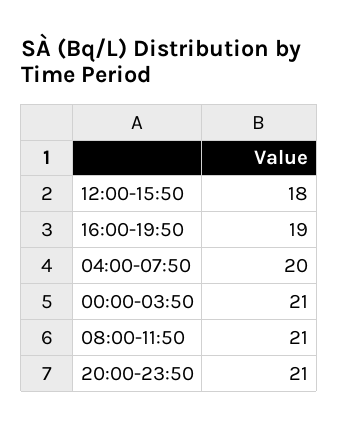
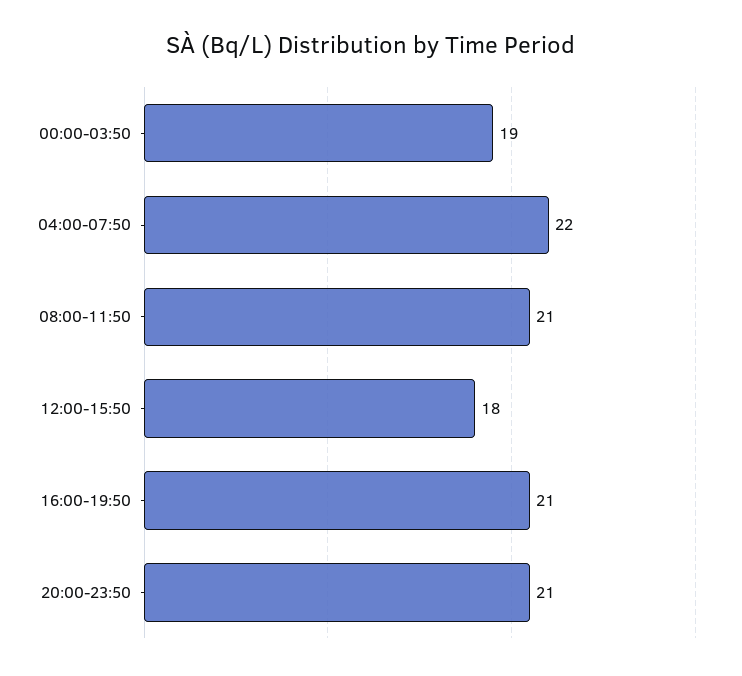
  {
    "12:00-15:50": 18,
-   "16:00-19:50": 19,
+   "16:00-19:50": 21,
-   "04:00-07:50": 20,
+   "04:00-07:50": 22,
-   "00:00-03:50": 21,
+   "00:00-03:50": 19,
    "08:00-11:50": 21,
    "20:00-23:50": 21
  }

